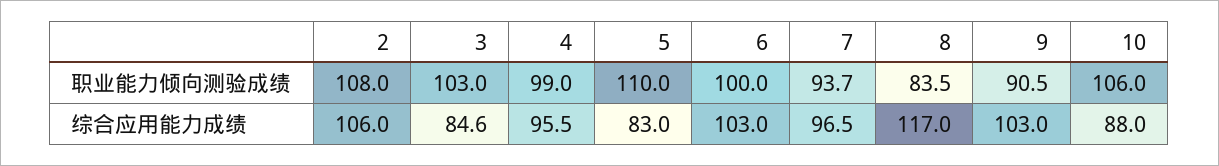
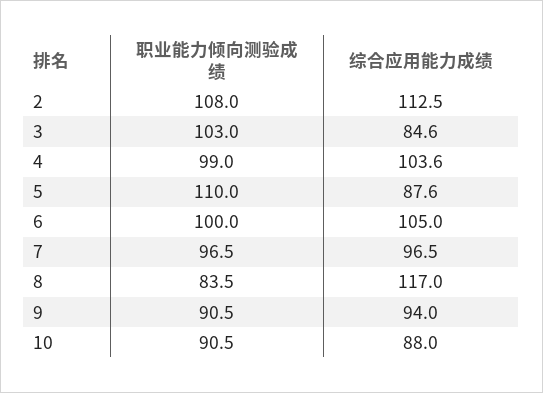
  {
    "2": {
      "职业能力倾向测验成绩": 108,
-     "综合应用能力成绩": 106
+     "综合应用能力成绩": 112.5
    },
    "3": {
      "职业能力倾向测验成绩": 103,
      "综合应用能力成绩": 84.6
    },
    "4": {
      "职业能力倾向测验成绩": 99,
-     "综合应用能力成绩": 95.5
+     "综合应用能力成绩": 103.6
    },
    "5": {
      "职业能力倾向测验成绩": 110,
-     "综合应用能力成绩": 83
+     "综合应用能力成绩": 87.6
    },
    "6": {
      "职业能力倾向测验成绩": 100,
-     "综合应用能力成绩": 103
+     "综合应用能力成绩": 105
    },
    "7": {
-     "职业能力倾向测验成绩": 93.7,
+     "职业能力倾向测验成绩": 96.5,
      "综合应用能力成绩": 96.5
    },
    "8": {
      "职业能力倾向测验成绩": 83.5,
      "综合应用能力成绩": 117
    },
    "9": {
      "职业能力倾向测验成绩": 90.5,
-     "综合应用能力成绩": 103
+     "综合应用能力成绩": 94
    },
    "10": {
-     "职业能力倾向测验成绩": 106,
+     "职业能力倾向测验成绩": 90.5,
      "综合应用能力成绩": 88
    }
  }

